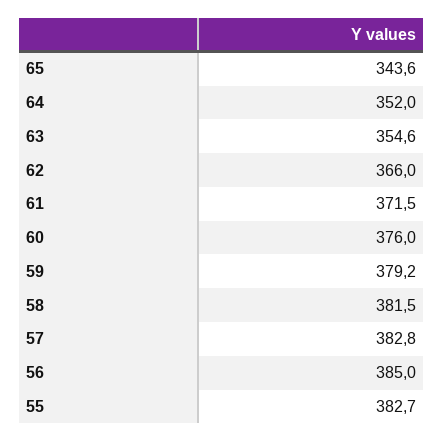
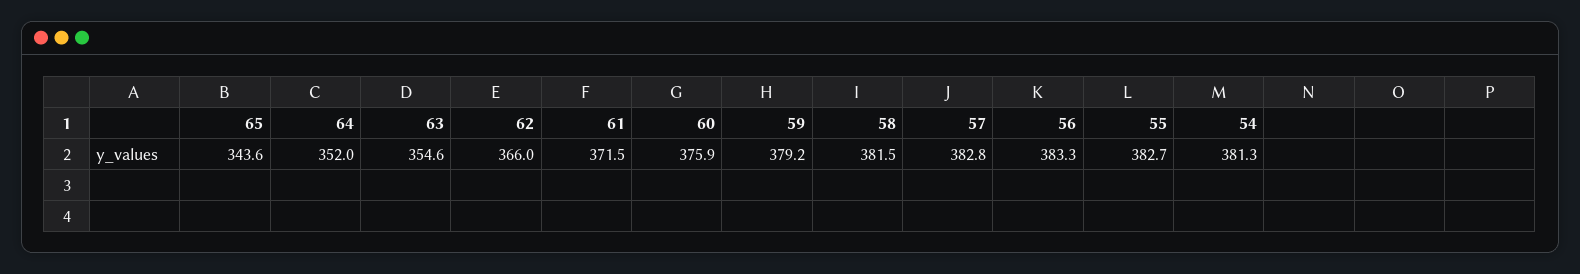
  {
    "65": 343.6,
    "64": 352,
    "63": 354.6,
    "62": 366,
    "61": 371.5,
-   "60": 376,
+   "60": 375.9,
    "59": 379.2,
    "58": 381.5,
    "57": 382.8,
-   "56": 385,
+   "56": 383.3,
-   "55": 382.7
+   "55": 382.7,
+   "54": 381.3
  }

